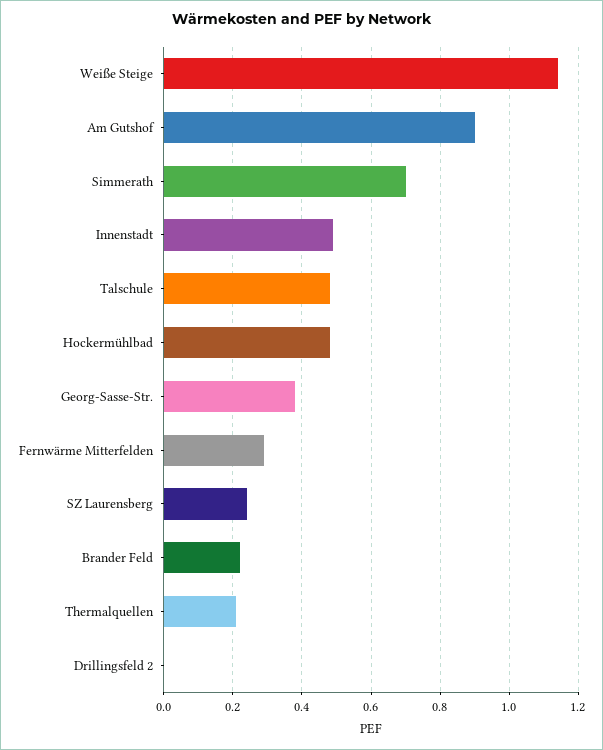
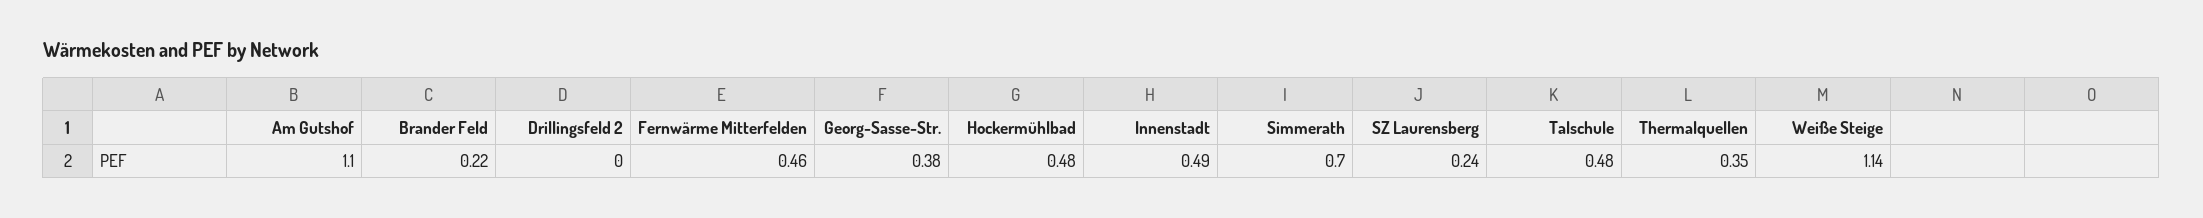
  {
    "Weiße Steige": 1.14,
-   "Am Gutshof": 0.9,
+   "Am Gutshof": 1.1,
    "Simmerath": 0.7,
    "Innenstadt": 0.49,
    "Talschule": 0.48,
    "Hockermühlbad": 0.48,
    "Georg-Sasse-Str.": 0.38,
-   "Fernwärme Mitterfelden": 0.3,
+   "Fernwärme Mitterfelden": 0.46,
    "SZ Laurensberg": 0.24,
    "Brander Feld": 0.22,
-   "Thermalquellen": 0.2,
+   "Thermalquellen": 0.35,
    "Drillingsfeld 2": 0
  }

